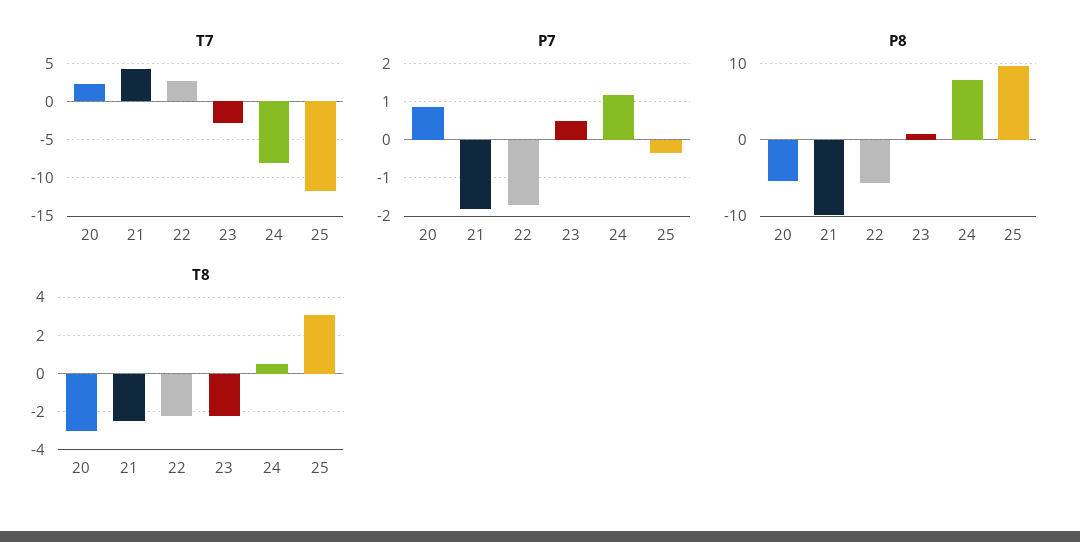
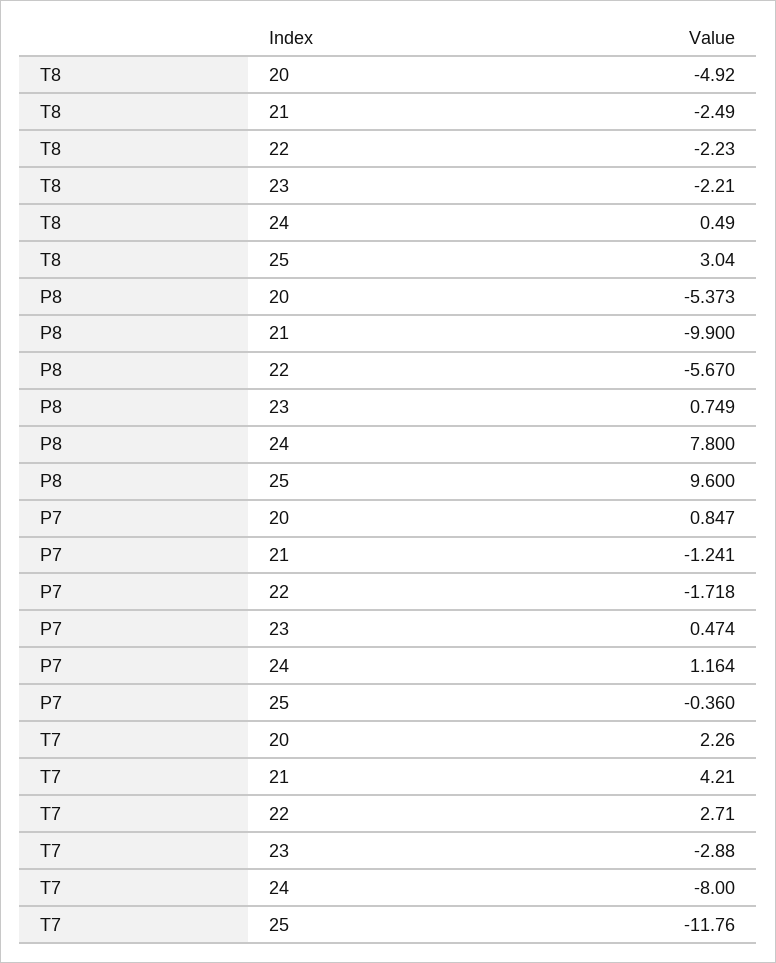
  {
    "T7": {
      "20": 2.26,
      "21": 4.21,
      "22": 2.71,
      "23": -2.88,
      "24": -8,
      "25": -11.76
    },
    "P7": {
      "20": 0.847,
-     "21": -1.8,
+     "21": -1.241,
      "22": -1.718,
      "23": 0.474,
      "24": 1.164,
      "25": -0.36
    },
    "P8": {
      "20": -5.373,
      "21": -9.9,
      "22": -5.67,
      "23": 0.749,
      "24": 7.8,
      "25": 9.6
    },
    "T8": {
-     "20": -3,
+     "20": -4.92,
      "21": -2.49,
      "22": -2.23,
      "23": -2.21,
      "24": 0.49,
      "25": 3.04
    }
  }

